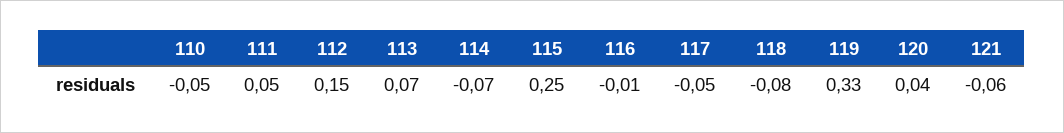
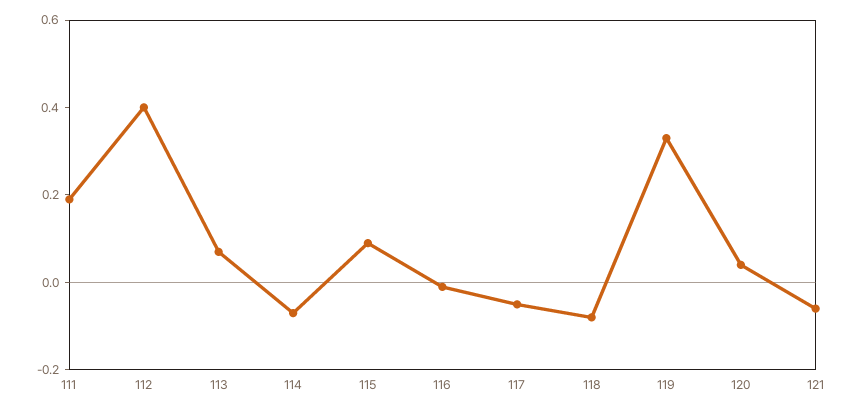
  {
-   "110": -0.05,
-   "111": 0.05,
+   "111": 0.2,
-   "112": 0.15,
+   "112": 0.4,
    "113": 0.07,
    "114": -0.07,
-   "115": 0.25,
+   "115": 0.1,
    "116": -0.01,
    "117": -0.05,
    "118": -0.08,
    "119": 0.33,
    "120": 0.04,
    "121": -0.06
  }

